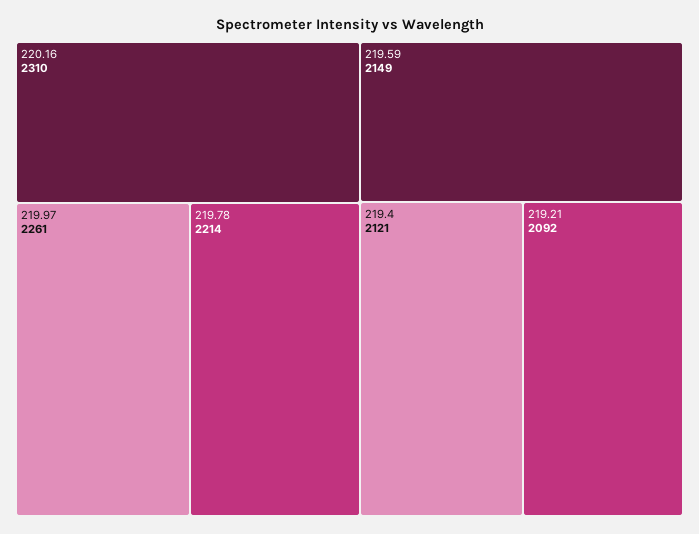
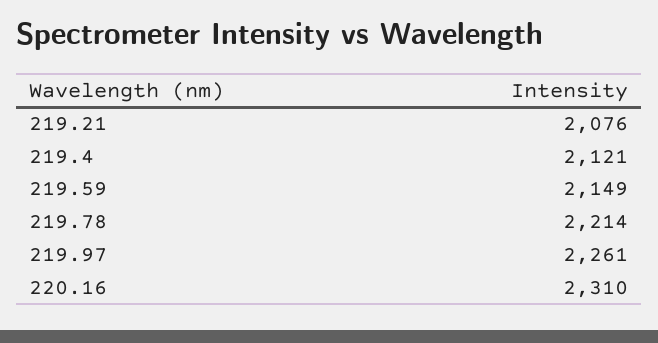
  {
    "220.16": 2310,
    "219.97": 2261,
    "219.78": 2214,
    "219.59": 2149,
    "219.4": 2121,
-   "219.21": 2092
+   "219.21": 2076
  }

